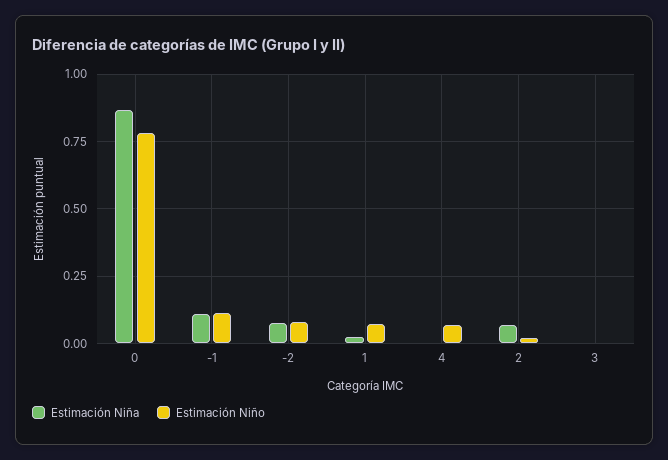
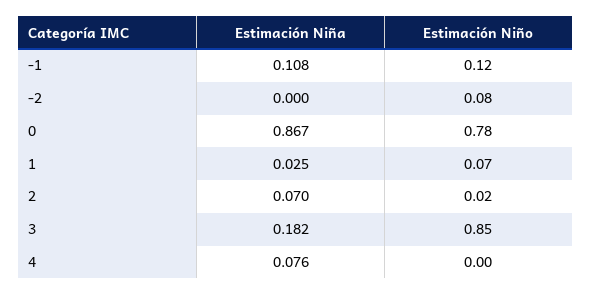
  {
    "Estimación Niña": {
      "0": 0.867,
      "-1": 0.108,
-     "-2": 0.075,
+     "-2": 0,
      "1": 0.025,
-     "4": 0,
+     "4": 0.076,
      "2": 0.07,
-     "3": 0
+     "3": 0.182
    },
    "Estimación Niño": {
      "0": 0.78,
      "-1": 0.12,
      "-2": 0.08,
      "1": 0.07,
-     "4": 0.075,
+     "4": 0,
      "2": 0.02,
-     "3": 0
+     "3": 0.85
    }
  }

